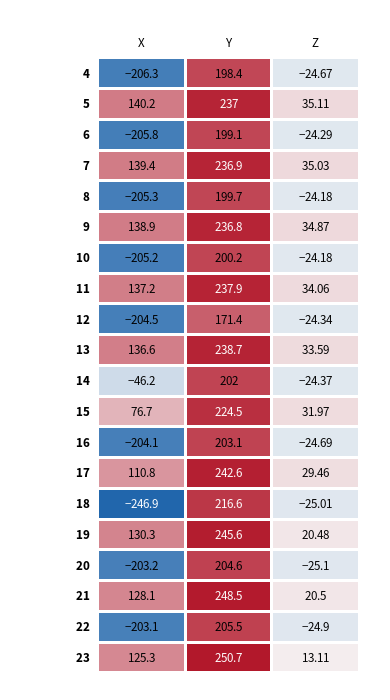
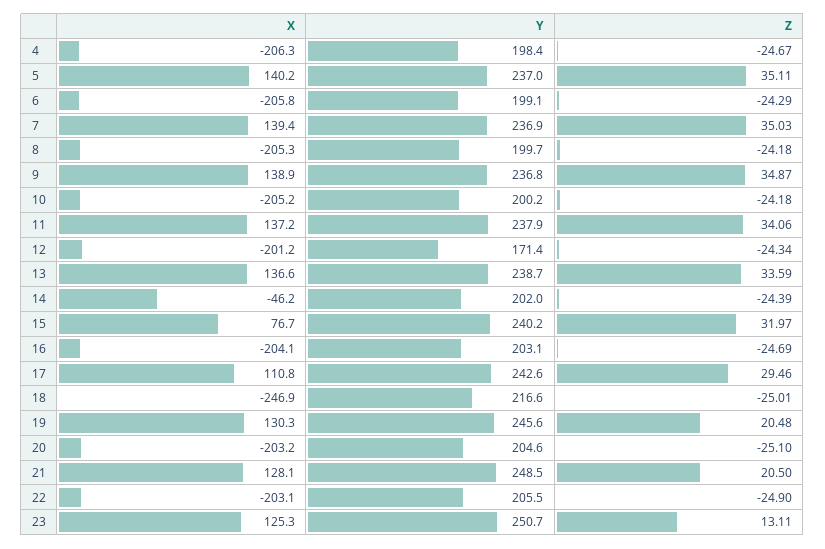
  {
    "X": {
      "4": -206.3,
      "5": 140.2,
      "6": -205.8,
      "7": 139.4,
      "8": -205.3,
      "9": 138.9,
      "10": -205.2,
      "11": 137.2,
-     "12": -204.5,
+     "12": -201.2,
      "13": 136.6,
      "14": -46.2,
      "15": 76.7,
      "16": -204.1,
      "17": 110.8,
      "18": -246.9,
      "19": 130.3,
      "20": -203.2,
      "21": 128.1,
      "22": -203.1,
      "23": 125.3
    },
    "Y": {
      "4": 198.4,
      "5": 237,
      "6": 199.1,
      "7": 236.9,
      "8": 199.7,
      "9": 236.8,
      "10": 200.2,
      "11": 237.9,
      "12": 171.4,
      "13": 238.7,
      "14": 202,
-     "15": 224.5,
+     "15": 240.2,
      "16": 203.1,
      "17": 242.6,
      "18": 216.6,
      "19": 245.6,
      "20": 204.6,
      "21": 248.5,
      "22": 205.5,
      "23": 250.7
    },
    "Z": {
      "4": -24.67,
      "5": 35.11,
      "6": -24.29,
      "7": 35.03,
      "8": -24.18,
      "9": 34.87,
      "10": -24.18,
      "11": 34.06,
      "12": -24.34,
      "13": 33.59,
-     "14": -24.37,
+     "14": -24.39,
      "15": 31.97,
      "16": -24.69,
      "17": 29.46,
      "18": -25.01,
      "19": 20.48,
      "20": -25.1,
      "21": 20.5,
      "22": -24.9,
      "23": 13.11
    }
  }

